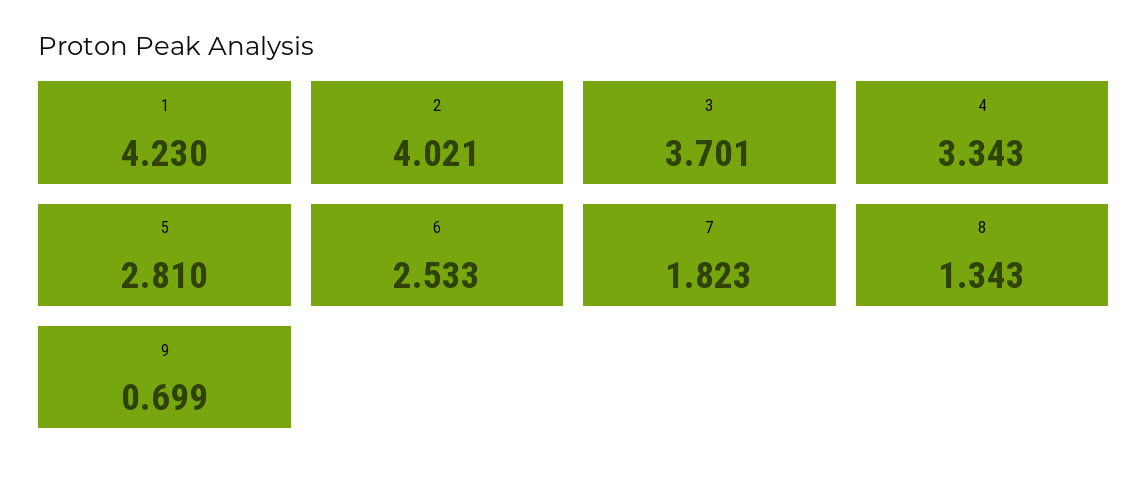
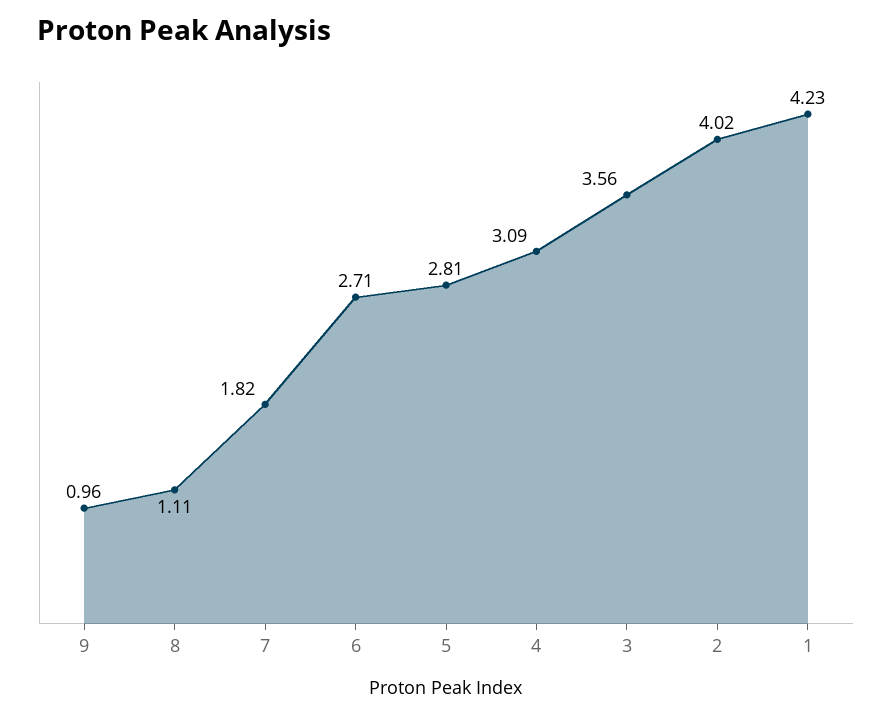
  {
    "1": 4.23,
    "2": 4.021,
-   "3": 3.701,
+   "3": 3.56,
-   "4": 3.343,
+   "4": 3.09,
    "5": 2.81,
-   "6": 2.533,
+   "6": 2.71,
    "7": 1.823,
-   "8": 1.343,
+   "8": 1.11,
-   "9": 0.699
+   "9": 0.96
  }

